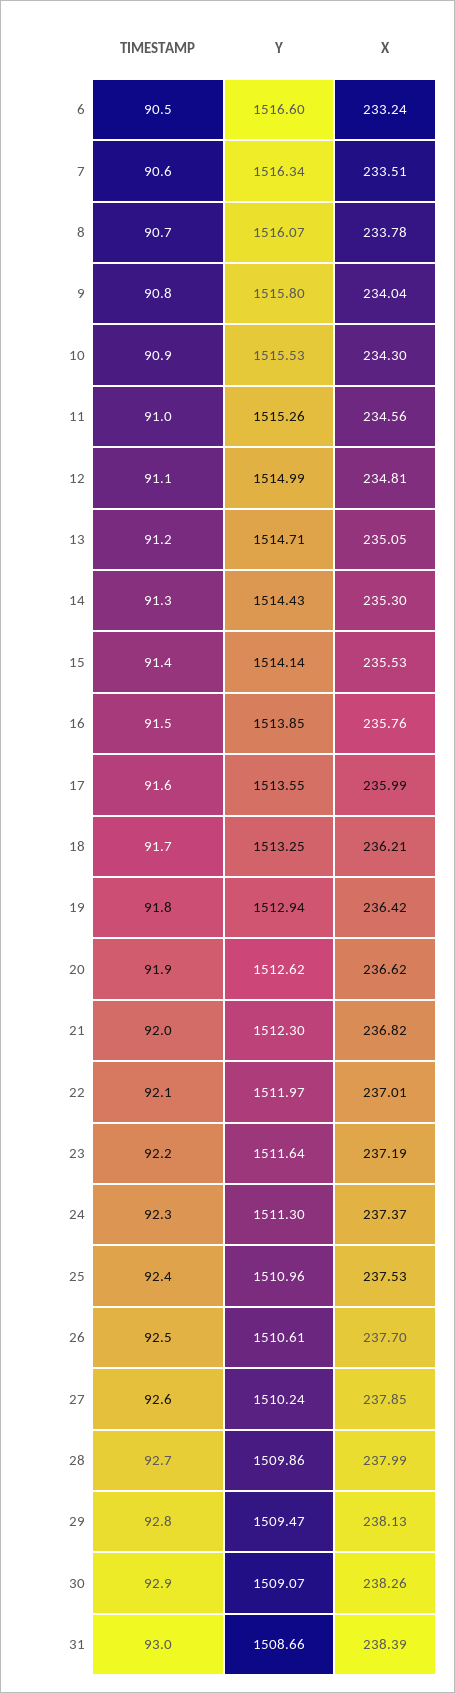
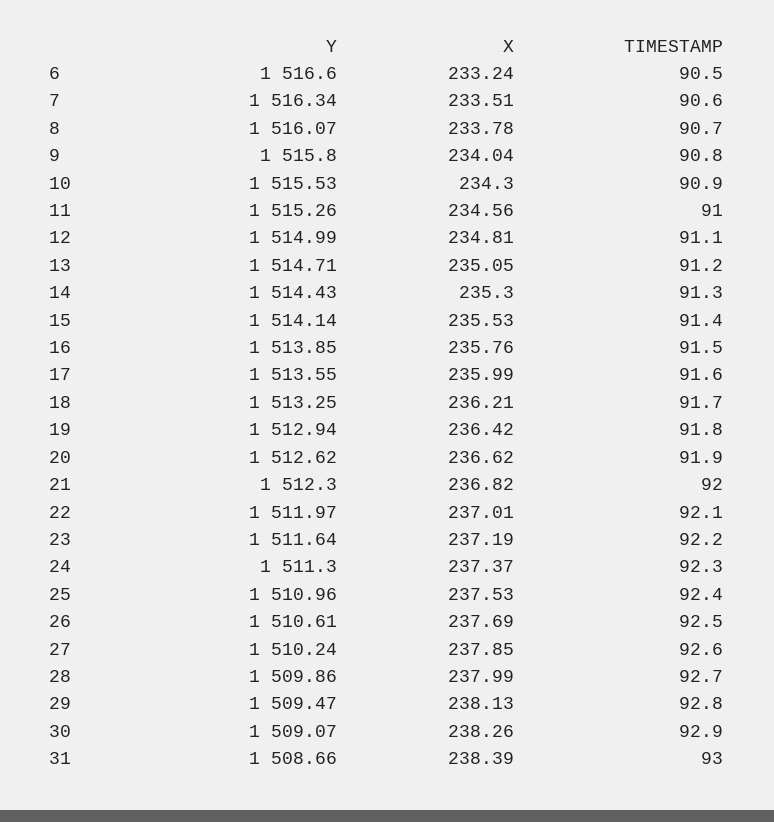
  {
    "TIMESTAMP": {
      "6": 90.5,
      "7": 90.6,
      "8": 90.7,
      "9": 90.8,
      "10": 90.9,
      "11": 91,
      "12": 91.1,
      "13": 91.2,
      "14": 91.3,
      "15": 91.4,
      "16": 91.5,
      "17": 91.6,
      "18": 91.7,
      "19": 91.8,
      "20": 91.9,
      "21": 92,
      "22": 92.1,
      "23": 92.2,
      "24": 92.3,
      "25": 92.4,
      "26": 92.5,
      "27": 92.6,
      "28": 92.7,
      "29": 92.8,
      "30": 92.9,
      "31": 93
    },
    "Y": {
      "6": 1516.6,
      "7": 1516.34,
      "8": 1516.07,
      "9": 1515.8,
      "10": 1515.53,
      "11": 1515.26,
      "12": 1514.99,
      "13": 1514.71,
      "14": 1514.43,
      "15": 1514.14,
      "16": 1513.85,
      "17": 1513.55,
      "18": 1513.25,
      "19": 1512.94,
      "20": 1512.62,
      "21": 1512.3,
      "22": 1511.97,
      "23": 1511.64,
      "24": 1511.3,
      "25": 1510.96,
      "26": 1510.61,
      "27": 1510.24,
      "28": 1509.86,
      "29": 1509.47,
      "30": 1509.07,
      "31": 1508.66
    },
    "X": {
      "6": 233.24,
      "7": 233.51,
      "8": 233.78,
      "9": 234.04,
      "10": 234.3,
      "11": 234.56,
      "12": 234.81,
      "13": 235.05,
      "14": 235.3,
      "15": 235.53,
      "16": 235.76,
      "17": 235.99,
      "18": 236.21,
      "19": 236.42,
      "20": 236.62,
      "21": 236.82,
      "22": 237.01,
      "23": 237.19,
      "24": 237.37,
      "25": 237.53,
-     "26": 237.7,
+     "26": 237.69,
      "27": 237.85,
      "28": 237.99,
      "29": 238.13,
      "30": 238.26,
      "31": 238.39
    }
  }

